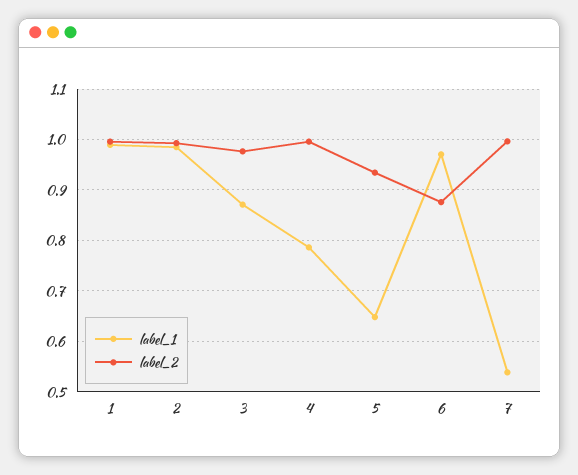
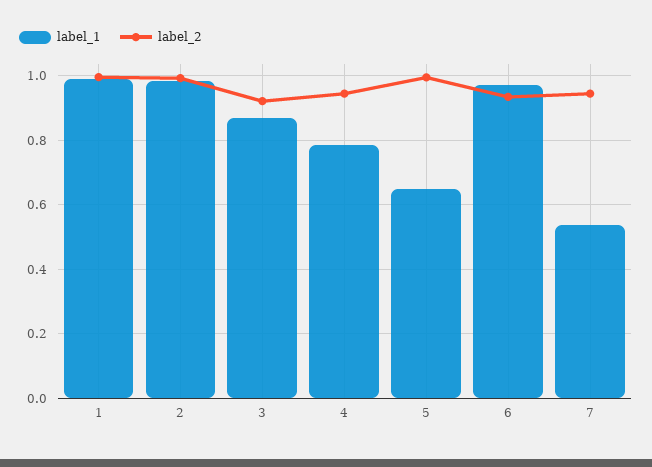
  {
    "label_1": {
      "1": 0.98,
      "2": 0.98,
      "3": 0.88,
      "4": 0.78,
      "5": 0.64,
      "6": 0.98,
      "7": 0.54
    },
    "label_2": {
      "1": 1,
      "2": 1,
-     "3": 0.98,
+     "3": 0.92,
-     "4": 1,
+     "4": 0.94,
-     "5": 0.94,
+     "5": 1,
-     "6": 0.88,
+     "6": 0.94,
-     "7": 1
+     "7": 0.94
    }
  }

